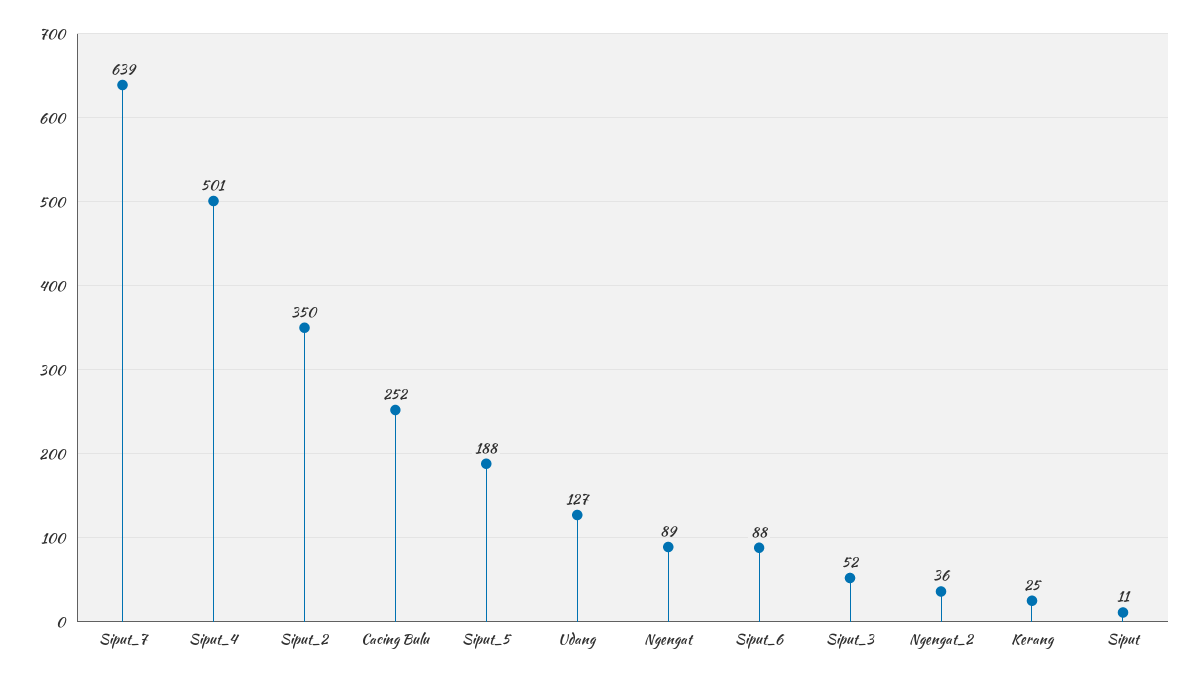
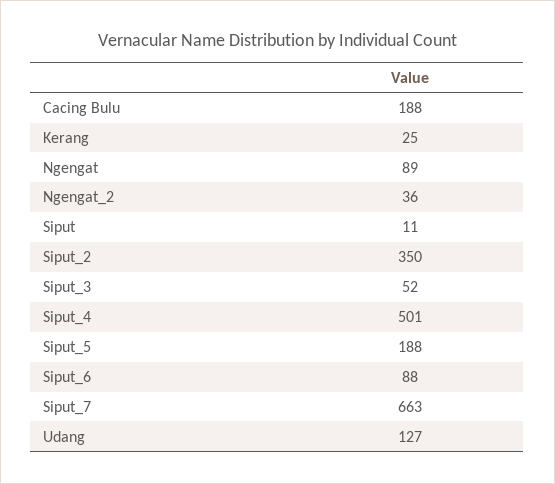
  {
-   "Siput_7": 639,
+   "Siput_7": 663,
    "Siput_4": 501,
    "Siput_2": 350,
-   "Cacing Bulu": 252,
+   "Cacing Bulu": 188,
    "Siput_5": 188,
    "Udang": 127,
    "Ngengat": 89,
    "Siput_6": 88,
    "Siput_3": 52,
    "Ngengat_2": 36,
    "Kerang": 25,
    "Siput": 11
  }

